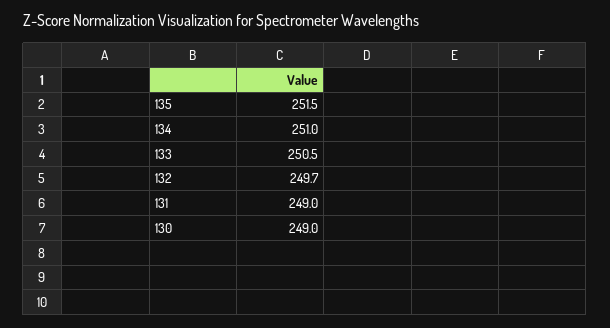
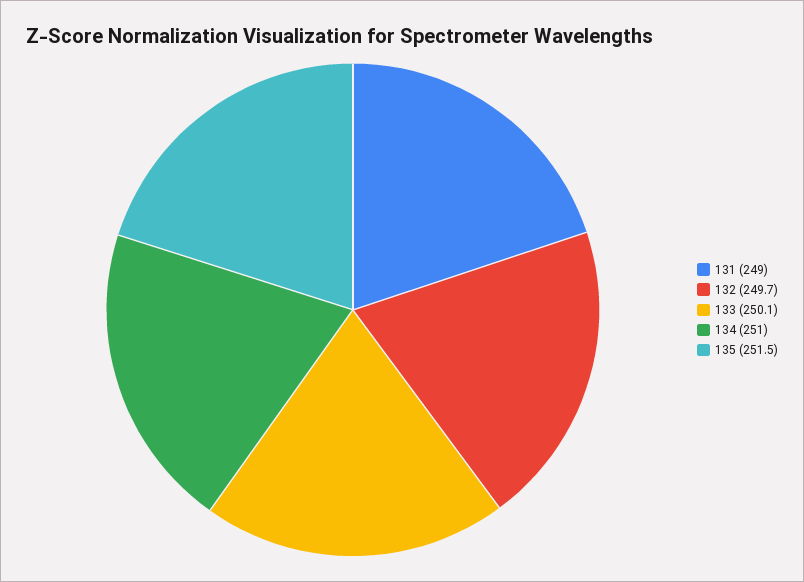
  {
    "135": 251.5,
    "134": 251,
-   "133": 250.5,
+   "133": 250.1,
    "132": 249.7,
-   "131": 249,
+   "131": 249
-   "130": 249
  }

